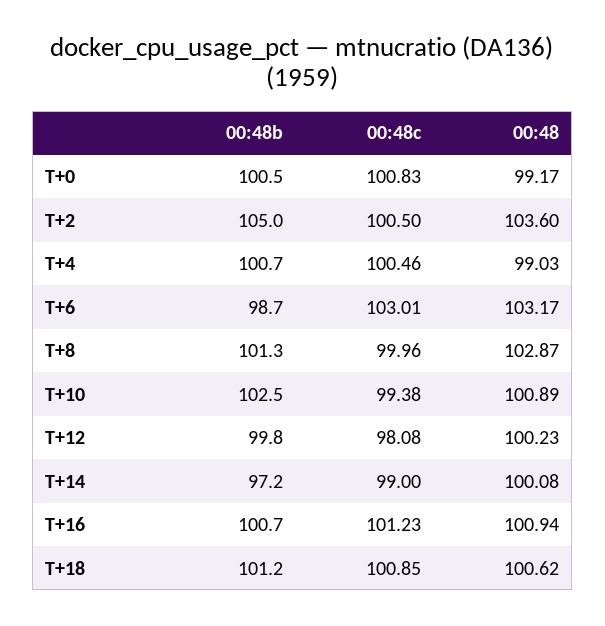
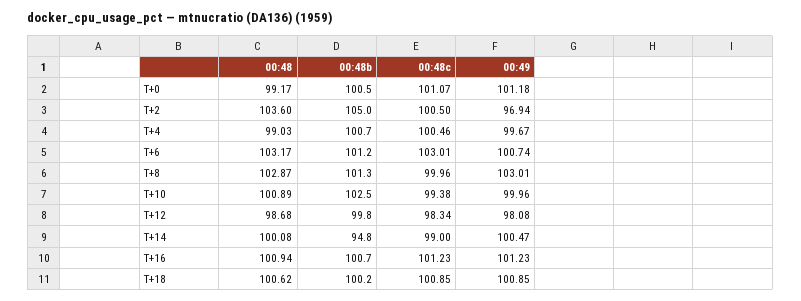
  {
    "00:48b": {
      "T+0": 100.5,
      "T+2": 105,
      "T+4": 100.7,
-     "T+6": 98.7,
+     "T+6": 101.2,
      "T+8": 101.3,
      "T+10": 102.5,
      "T+12": 99.8,
-     "T+14": 97.2,
+     "T+14": 94.8,
      "T+16": 100.7,
-     "T+18": 101.2
+     "T+18": 100.2
    },
    "00:48c": {
-     "T+0": 100.83,
+     "T+0": 101.07,
      "T+2": 100.5,
      "T+4": 100.46,
      "T+6": 103.01,
      "T+8": 99.96,
      "T+10": 99.38,
-     "T+12": 98.08,
+     "T+12": 98.34,
      "T+14": 99,
      "T+16": 101.23,
      "T+18": 100.85
    },
    "00:48": {
      "T+0": 99.17,
      "T+2": 103.6,
      "T+4": 99.03,
      "T+6": 103.17,
      "T+8": 102.87,
      "T+10": 100.89,
-     "T+12": 100.23,
+     "T+12": 98.68,
      "T+14": 100.08,
      "T+16": 100.94,
      "T+18": 100.62
-   }
+   },
+   "00:49": {
+     "T+0": 101.18,
+     "T+2": 96.94,
+     "T+4": 99.67,
+     "T+6": 100.74,
+     "T+8": 103.01,
+     "T+10": 99.96,
+     "T+12": 98.08,
+     "T+14": 100.47,
+     "T+16": 101.23,
+     "T+18": 100.85
+   }
  }

